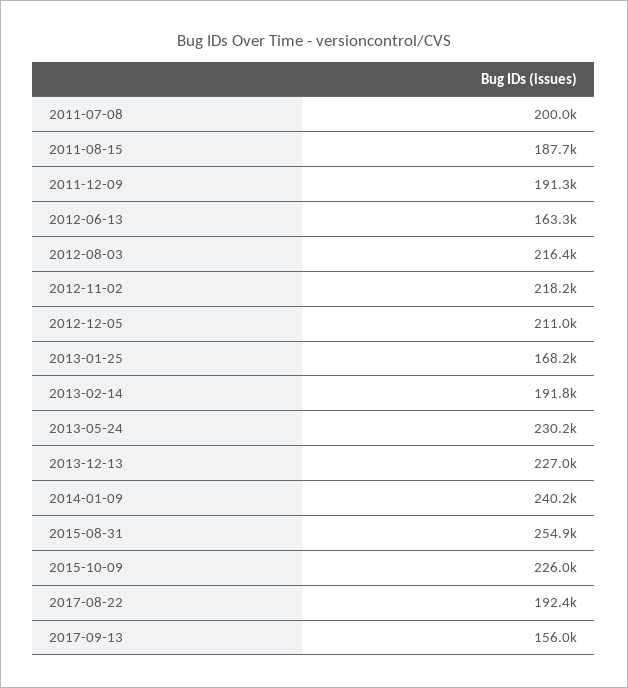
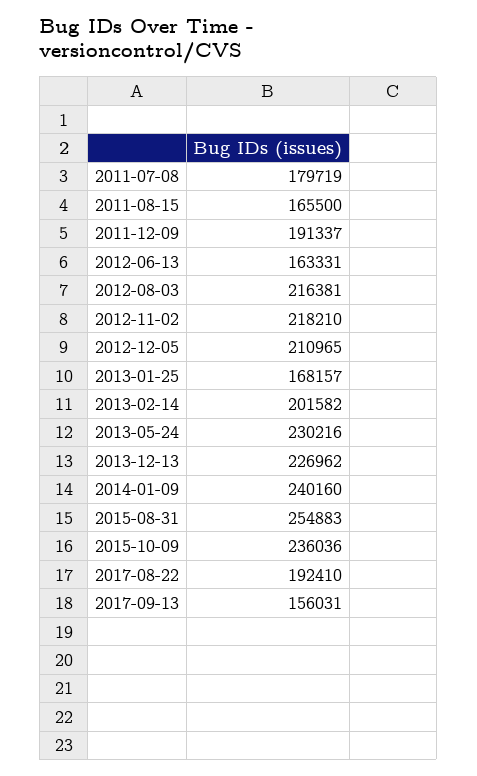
  {
-   "2011-07-08": 200000,
+   "2011-07-08": 179719,
-   "2011-08-15": 187700,
+   "2011-08-15": 165500,
    "2011-12-09": 191337,
    "2012-06-13": 163331,
    "2012-08-03": 216381,
    "2012-11-02": 218210,
    "2012-12-05": 210965,
    "2013-01-25": 168157,
-   "2013-02-14": 191800,
+   "2013-02-14": 201582,
    "2013-05-24": 230216,
    "2013-12-13": 226962,
    "2014-01-09": 240160,
    "2015-08-31": 254883,
-   "2015-10-09": 226000,
+   "2015-10-09": 236036,
    "2017-08-22": 192410,
    "2017-09-13": 156031
  }

